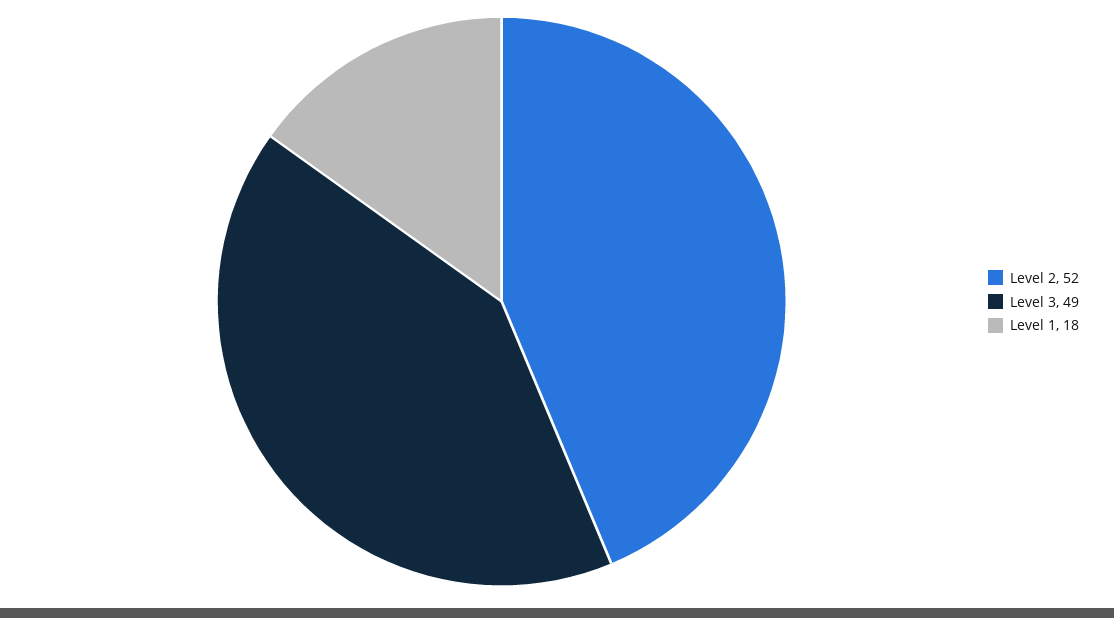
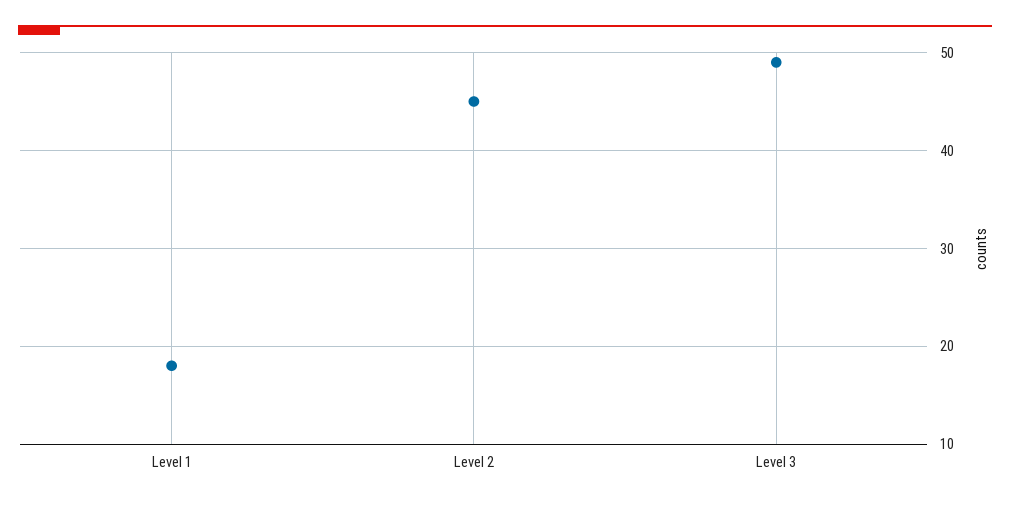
  {
-   "Level 2": 52,
+   "Level 2": 45,
    "Level 3": 49,
    "Level 1": 18
  }

